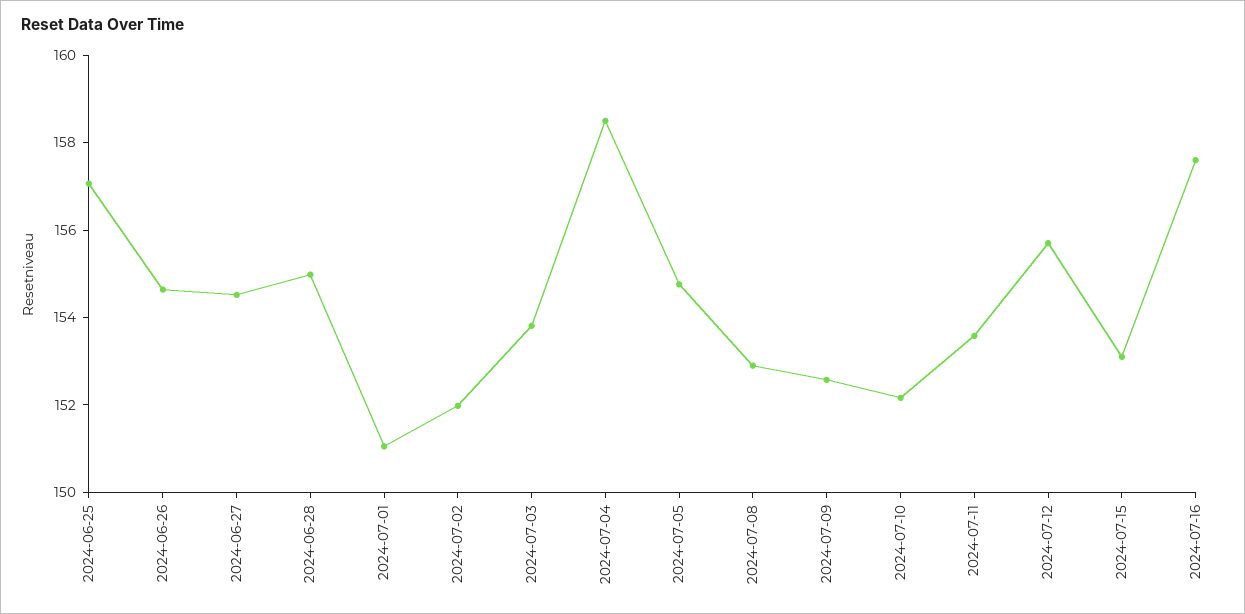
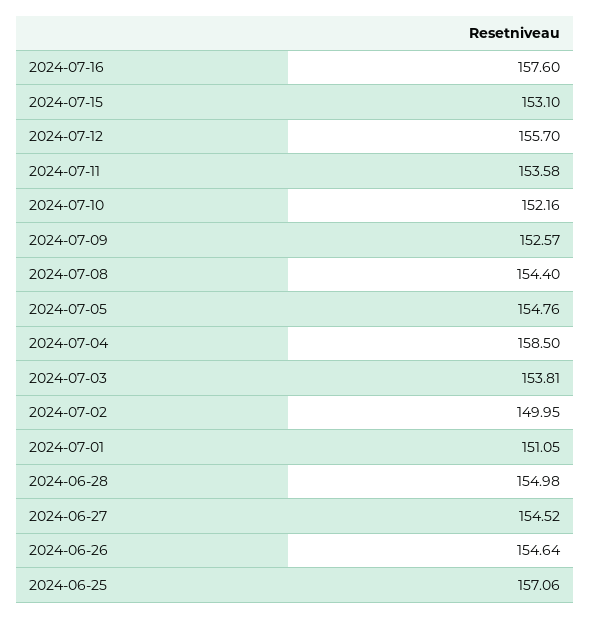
  {
    "2024-06-25": 157.06,
    "2024-06-26": 154.64,
    "2024-06-27": 154.52,
    "2024-06-28": 154.98,
    "2024-07-01": 151.05,
-   "2024-07-02": 152,
+   "2024-07-02": 149.95,
    "2024-07-03": 153.81,
    "2024-07-04": 158.5,
    "2024-07-05": 154.76,
-   "2024-07-08": 153,
+   "2024-07-08": 154.4,
    "2024-07-09": 152.57,
    "2024-07-10": 152.16,
    "2024-07-11": 153.58,
    "2024-07-12": 155.7,
    "2024-07-15": 153.1,
    "2024-07-16": 157.6
  }

